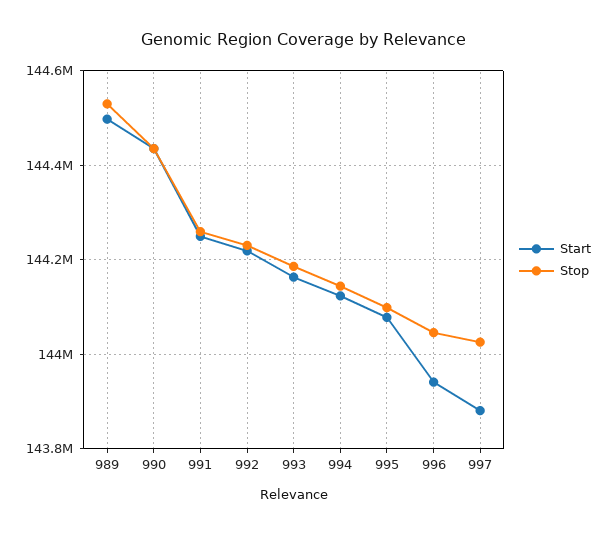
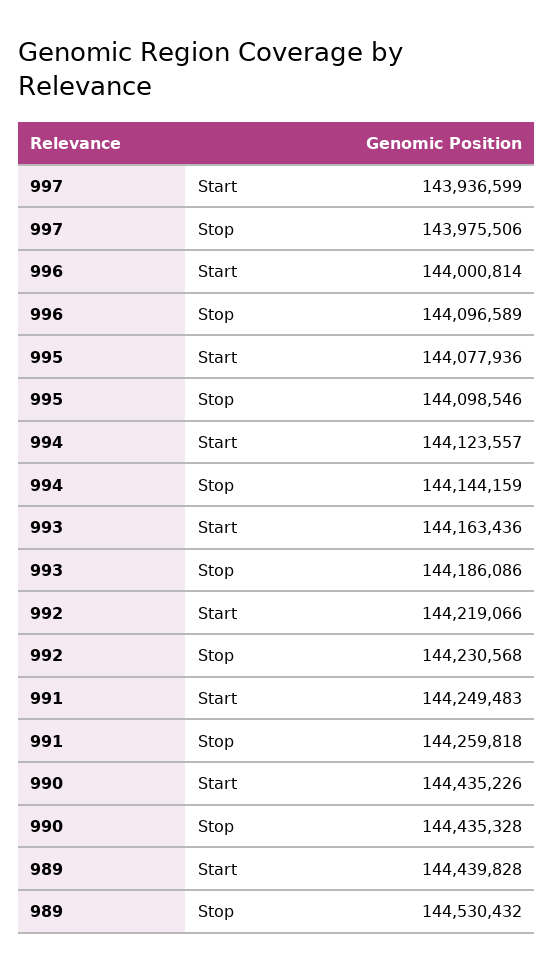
  {
    "Start": {
-     "989": 144500000,
+     "989": 144439828,
      "990": 144435226,
      "991": 144249483,
      "992": 144219066,
      "993": 144163436,
      "994": 144123557,
      "995": 144077936,
-     "996": 143940000,
+     "996": 144000814,
-     "997": 143880000
+     "997": 143936599
    },
    "Stop": {
      "989": 144530432,
      "990": 144435328,
      "991": 144259818,
      "992": 144230568,
      "993": 144186086,
      "994": 144144159,
      "995": 144098546,
-     "996": 144040000,
+     "996": 144096589,
-     "997": 144020000
+     "997": 143975506
    }
  }

